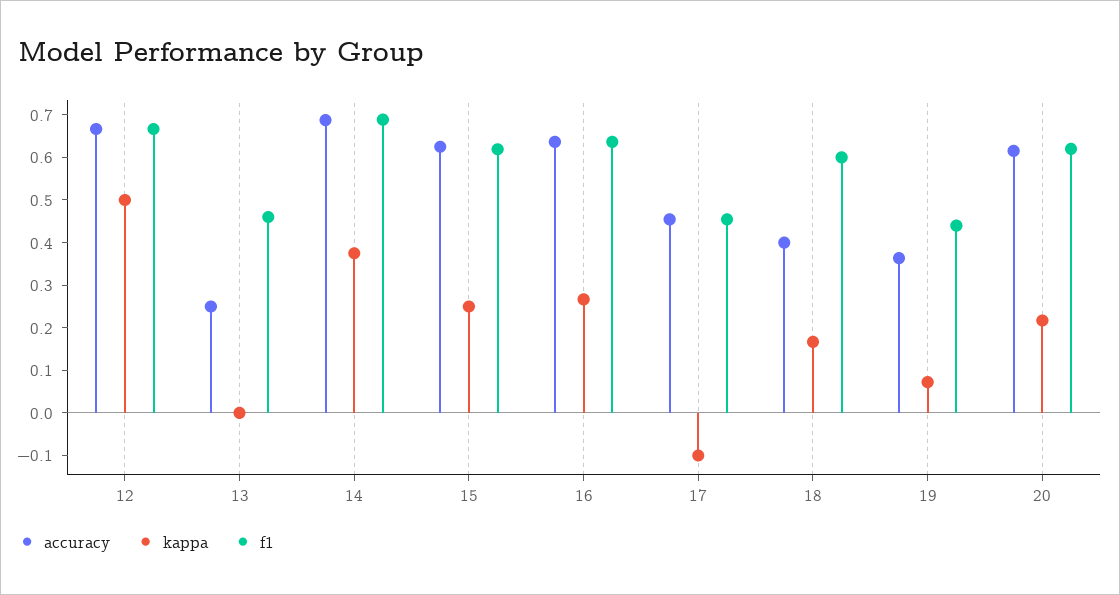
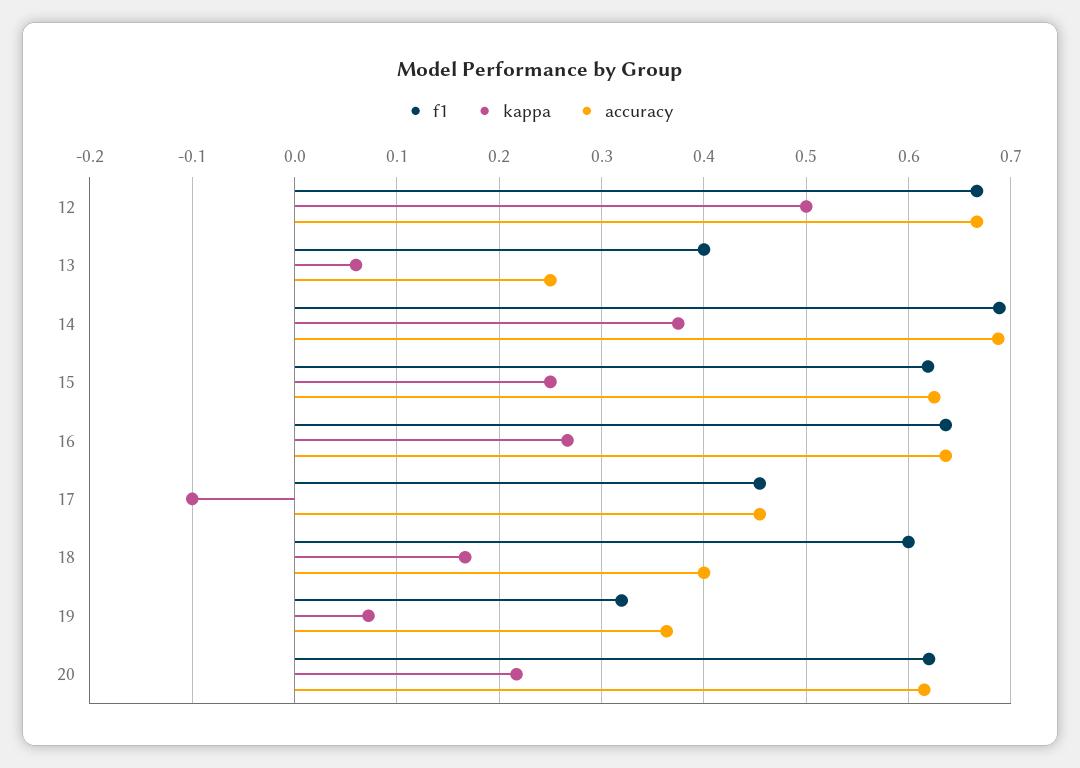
  {
    "accuracy": {
      "12": 0.67,
      "13": 0.25,
      "14": 0.69,
      "15": 0.63,
      "16": 0.64,
      "17": 0.45,
      "18": 0.4,
      "19": 0.36,
      "20": 0.62
    },
    "kappa": {
      "12": 0.5,
-     "13": 0,
+     "13": 0.06,
      "14": 0.38,
      "15": 0.25,
      "16": 0.27,
      "17": -0.1,
      "18": 0.17,
      "19": 0.07,
      "20": 0.22
    },
    "f1": {
      "12": 0.67,
-     "13": 0.46,
+     "13": 0.4,
      "14": 0.69,
      "15": 0.62,
      "16": 0.64,
      "17": 0.45,
      "18": 0.6,
-     "19": 0.44,
+     "19": 0.32,
      "20": 0.62
    }
  }

